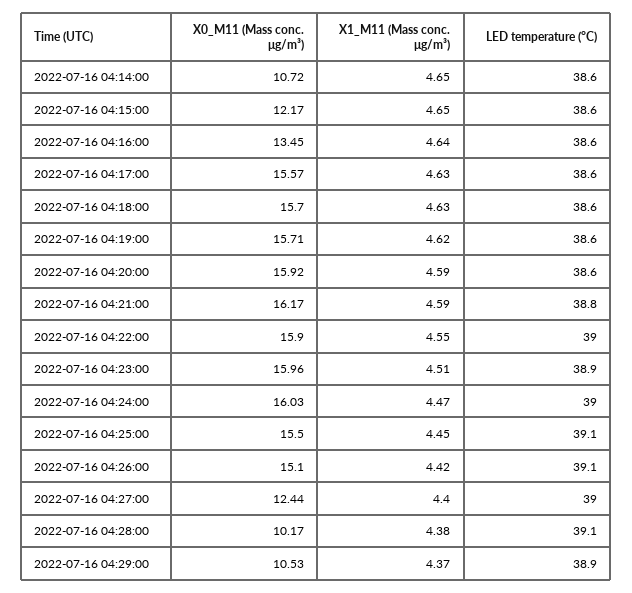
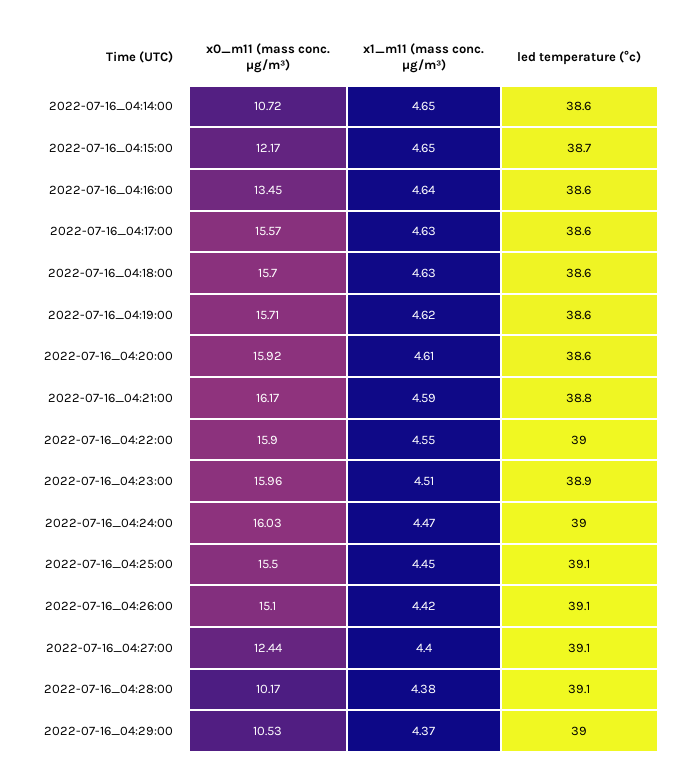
  {
    "X0_M11 (Mass conc. μg/m³)": {
      "2022-07-16 04:14:00": 10.72,
      "2022-07-16 04:15:00": 12.17,
      "2022-07-16 04:16:00": 13.45,
      "2022-07-16 04:17:00": 15.57,
      "2022-07-16 04:18:00": 15.7,
      "2022-07-16 04:19:00": 15.71,
      "2022-07-16 04:20:00": 15.92,
      "2022-07-16 04:21:00": 16.17,
      "2022-07-16 04:22:00": 15.9,
      "2022-07-16 04:23:00": 15.96,
      "2022-07-16 04:24:00": 16.03,
      "2022-07-16 04:25:00": 15.5,
      "2022-07-16 04:26:00": 15.1,
      "2022-07-16 04:27:00": 12.44,
      "2022-07-16 04:28:00": 10.17,
      "2022-07-16 04:29:00": 10.53
    },
    "X1_M11 (Mass conc. μg/m³)": {
      "2022-07-16 04:14:00": 4.65,
      "2022-07-16 04:15:00": 4.65,
      "2022-07-16 04:16:00": 4.64,
      "2022-07-16 04:17:00": 4.63,
      "2022-07-16 04:18:00": 4.63,
      "2022-07-16 04:19:00": 4.62,
-     "2022-07-16 04:20:00": 4.59,
+     "2022-07-16 04:20:00": 4.61,
      "2022-07-16 04:21:00": 4.59,
      "2022-07-16 04:22:00": 4.55,
      "2022-07-16 04:23:00": 4.51,
      "2022-07-16 04:24:00": 4.47,
      "2022-07-16 04:25:00": 4.45,
      "2022-07-16 04:26:00": 4.42,
      "2022-07-16 04:27:00": 4.4,
      "2022-07-16 04:28:00": 4.38,
      "2022-07-16 04:29:00": 4.37
    },
    "LED temperature (°C)": {
      "2022-07-16 04:14:00": 38.6,
-     "2022-07-16 04:15:00": 38.6,
+     "2022-07-16 04:15:00": 38.7,
      "2022-07-16 04:16:00": 38.6,
      "2022-07-16 04:17:00": 38.6,
      "2022-07-16 04:18:00": 38.6,
      "2022-07-16 04:19:00": 38.6,
      "2022-07-16 04:20:00": 38.6,
      "2022-07-16 04:21:00": 38.8,
      "2022-07-16 04:22:00": 39,
      "2022-07-16 04:23:00": 38.9,
      "2022-07-16 04:24:00": 39,
      "2022-07-16 04:25:00": 39.1,
      "2022-07-16 04:26:00": 39.1,
-     "2022-07-16 04:27:00": 39,
+     "2022-07-16 04:27:00": 39.1,
      "2022-07-16 04:28:00": 39.1,
-     "2022-07-16 04:29:00": 38.9
+     "2022-07-16 04:29:00": 39
    }
  }

